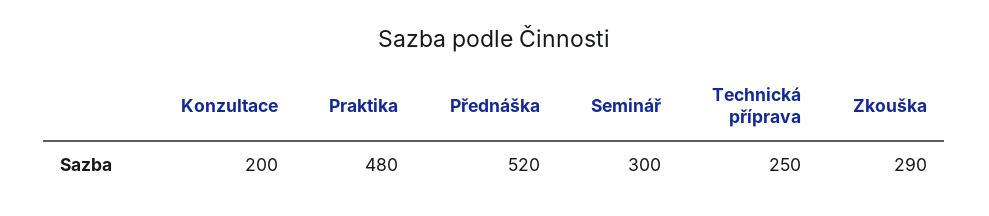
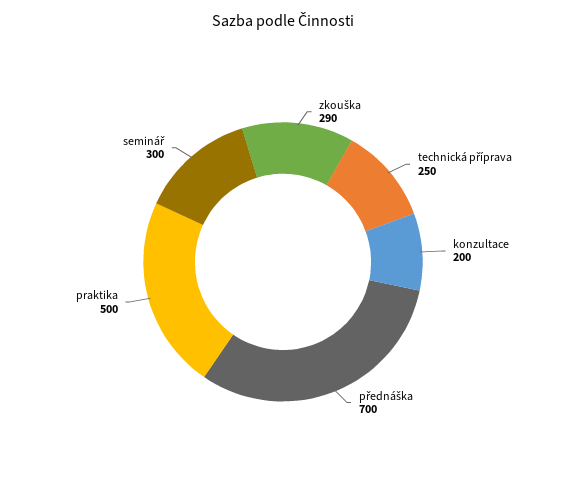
  {
    "Konzultace": 200,
-   "Praktika": 480,
+   "Praktika": 500,
-   "Přednáška": 520,
+   "Přednáška": 700,
    "Seminář": 300,
    "Technická příprava": 250,
    "Zkouška": 290
  }

